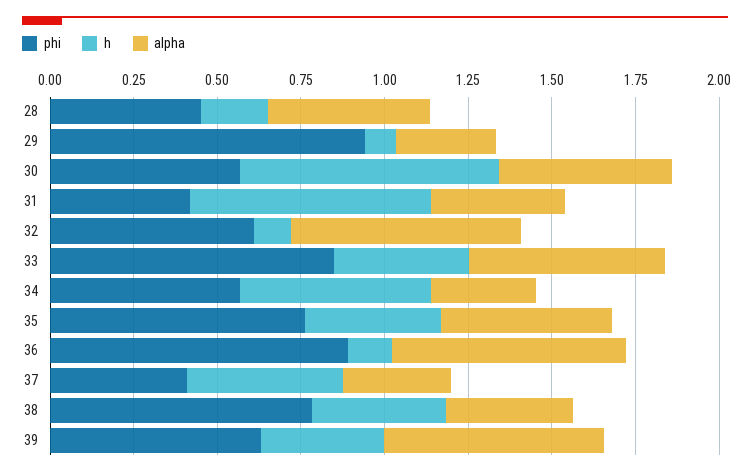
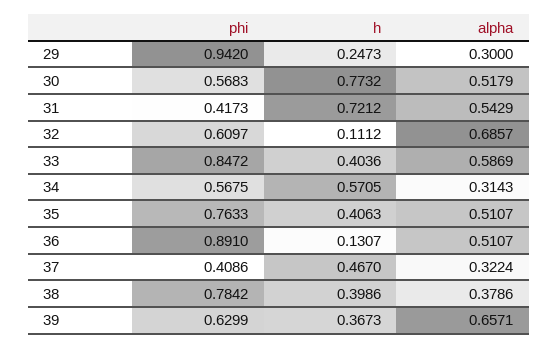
  {
    "phi": {
-     "28": 0.45,
      "29": 0.942,
      "30": 0.5683,
      "31": 0.4173,
      "32": 0.6097,
      "33": 0.8472,
      "34": 0.5675,
      "35": 0.7633,
      "36": 0.891,
      "37": 0.4086,
      "38": 0.7842,
      "39": 0.6299
    },
    "h": {
-     "28": 0.2,
-     "29": 0.1,
+     "29": 0.2473,
      "30": 0.7732,
      "31": 0.7212,
      "32": 0.1112,
      "33": 0.4036,
      "34": 0.5705,
      "35": 0.4063,
      "36": 0.1307,
      "37": 0.467,
      "38": 0.3986,
      "39": 0.3673
    },
    "alpha": {
-     "28": 0.5,
      "29": 0.3,
      "30": 0.5179,
-     "31": 0.4,
+     "31": 0.5429,
      "32": 0.6857,
      "33": 0.5869,
      "34": 0.3143,
      "35": 0.5107,
-     "36": 0.7,
+     "36": 0.5107,
      "37": 0.3224,
      "38": 0.3786,
      "39": 0.6571
    }
  }

